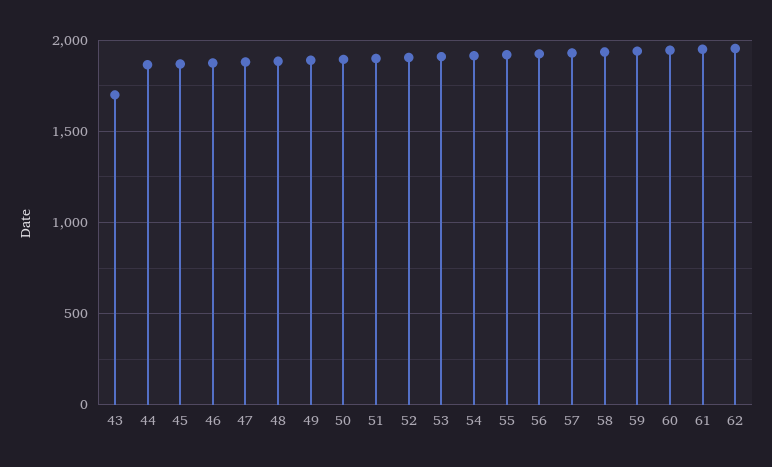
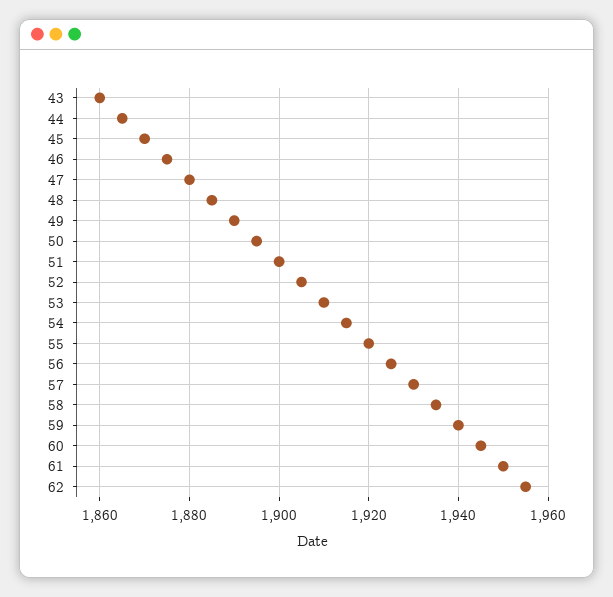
  {
-   "43": 1700,
+   "43": 1860,
    "44": 1865,
    "45": 1870,
    "46": 1875,
    "47": 1880,
    "48": 1885,
    "49": 1890,
    "50": 1895,
    "51": 1900,
    "52": 1905,
    "53": 1910,
    "54": 1915,
    "55": 1920,
    "56": 1925,
    "57": 1930,
    "58": 1935,
    "59": 1940,
    "60": 1945,
    "61": 1950,
    "62": 1955
  }

